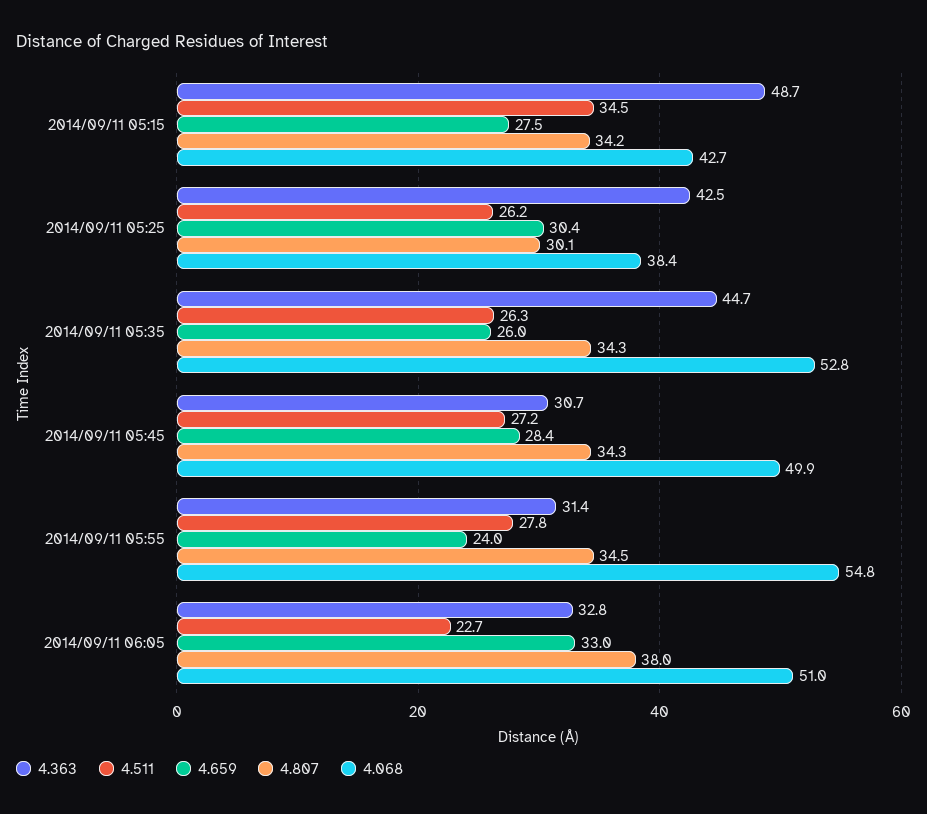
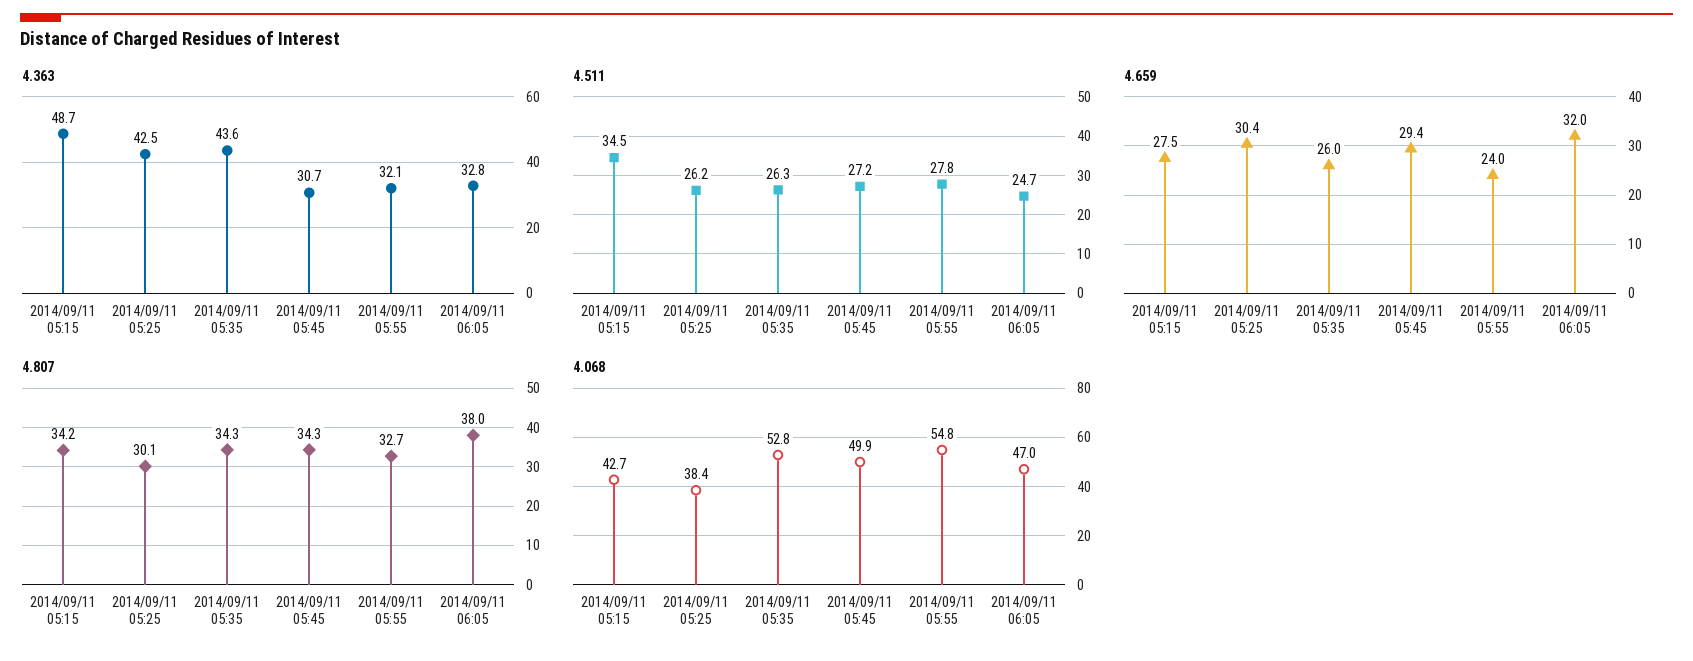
  {
    "4.363": {
      "2014/09/11 05:15": 48.7,
      "2014/09/11 05:25": 42.5,
-     "2014/09/11 05:35": 44.7,
+     "2014/09/11 05:35": 43.6,
      "2014/09/11 05:45": 30.7,
-     "2014/09/11 05:55": 31.4,
+     "2014/09/11 05:55": 32.1,
      "2014/09/11 06:05": 32.8
    },
    "4.511": {
      "2014/09/11 05:15": 34.5,
      "2014/09/11 05:25": 26.2,
      "2014/09/11 05:35": 26.3,
      "2014/09/11 05:45": 27.2,
      "2014/09/11 05:55": 27.8,
-     "2014/09/11 06:05": 22.7
+     "2014/09/11 06:05": 24.7
    },
    "4.659": {
      "2014/09/11 05:15": 27.5,
      "2014/09/11 05:25": 30.4,
      "2014/09/11 05:35": 26,
-     "2014/09/11 05:45": 28.4,
+     "2014/09/11 05:45": 29.4,
      "2014/09/11 05:55": 24,
-     "2014/09/11 06:05": 33
+     "2014/09/11 06:05": 32
    },
    "4.807": {
      "2014/09/11 05:15": 34.2,
      "2014/09/11 05:25": 30.1,
      "2014/09/11 05:35": 34.3,
      "2014/09/11 05:45": 34.3,
-     "2014/09/11 05:55": 34.5,
+     "2014/09/11 05:55": 32.7,
      "2014/09/11 06:05": 38
    },
    "4.068": {
      "2014/09/11 05:15": 42.7,
      "2014/09/11 05:25": 38.4,
      "2014/09/11 05:35": 52.8,
      "2014/09/11 05:45": 49.9,
      "2014/09/11 05:55": 54.8,
-     "2014/09/11 06:05": 51
+     "2014/09/11 06:05": 47
    }
  }

